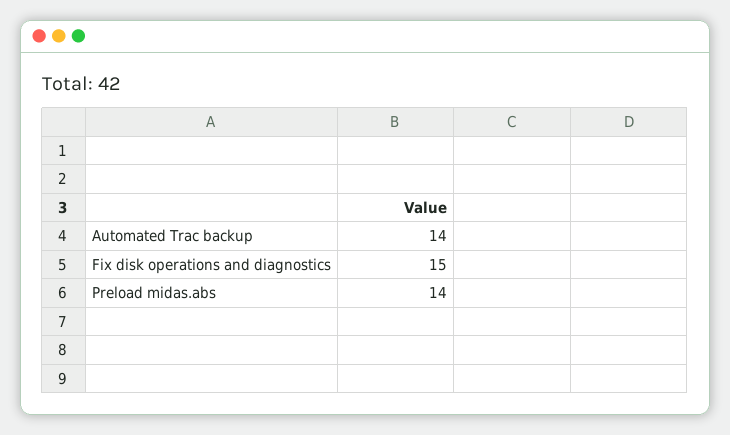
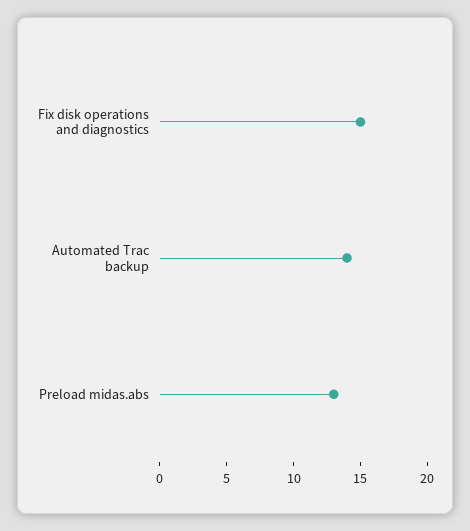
  {
    "Automated Trac backup": 14,
    "Fix disk operations and diagnostics": 15,
-   "Preload midas.abs": 14
+   "Preload midas.abs": 13
  }

